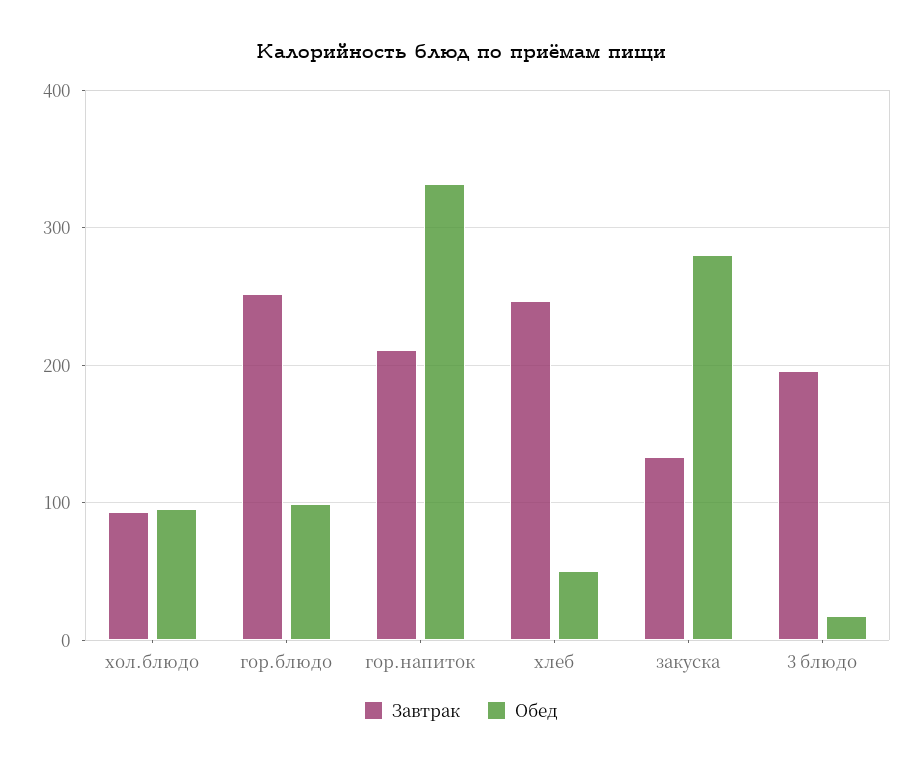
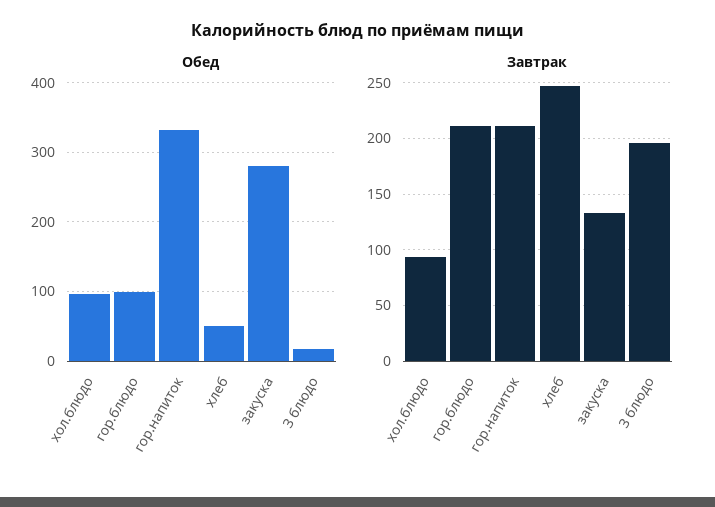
  {
    "Завтрак": {
      "хол.блюдо": 90,
-     "гор.блюдо": 250,
+     "гор.блюдо": 210,
      "гор.напиток": 210,
      "хлеб": 250,
      "закуска": 130,
      "3 блюдо": 200
    },
    "Обед": {
      "хол.блюдо": 100,
      "гор.блюдо": 100,
      "гор.напиток": 330,
      "хлеб": 50,
      "закуска": 280,
      "3 блюдо": 20
    }
  }

